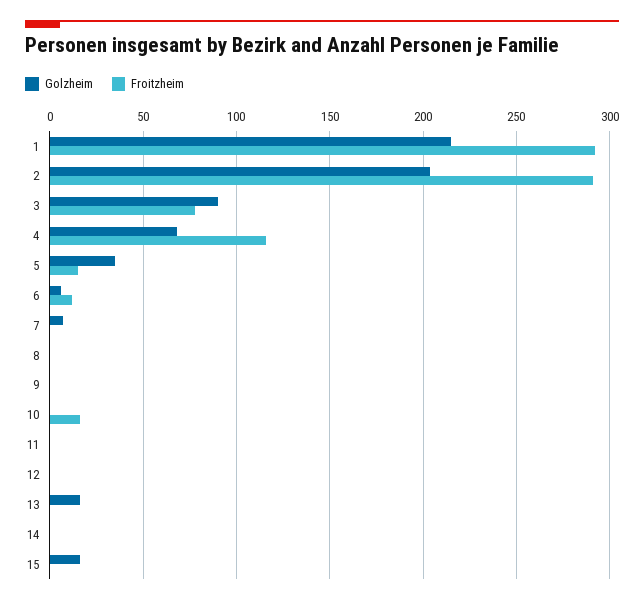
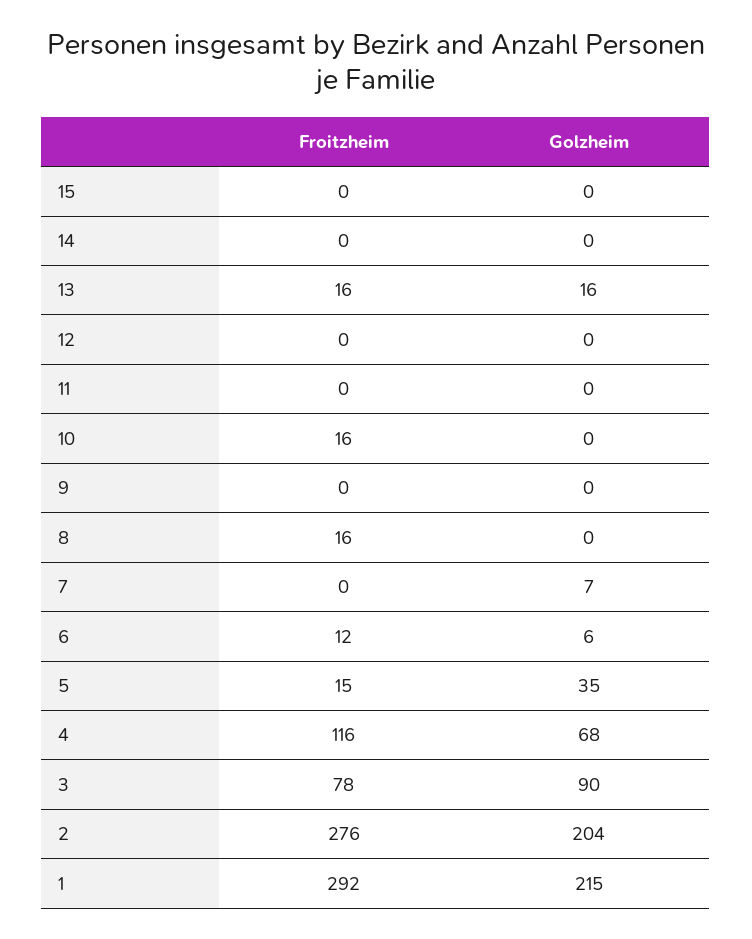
  {
    "Golzheim": {
      "1": 215,
      "2": 204,
      "3": 90,
      "4": 68,
      "5": 35,
      "6": 6,
      "7": 7,
      "8": 0,
      "9": 0,
      "10": 0,
      "11": 0,
      "12": 0,
      "13": 16,
      "14": 0,
-     "15": 15
+     "15": 0
    },
    "Froitzheim": {
      "1": 292,
-     "2": 290,
+     "2": 276,
      "3": 78,
      "4": 116,
      "5": 15,
      "6": 12,
      "7": 0,
-     "8": 0,
+     "8": 16,
      "9": 0,
      "10": 16,
      "11": 0,
      "12": 0,
-     "13": 0,
+     "13": 16,
      "14": 0,
      "15": 0
    }
  }

